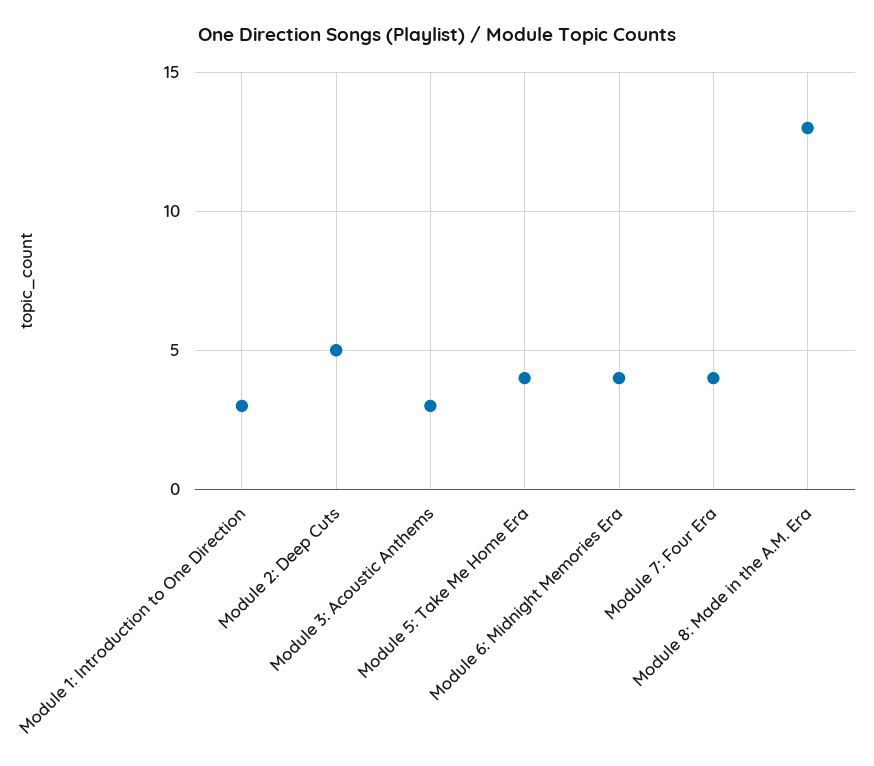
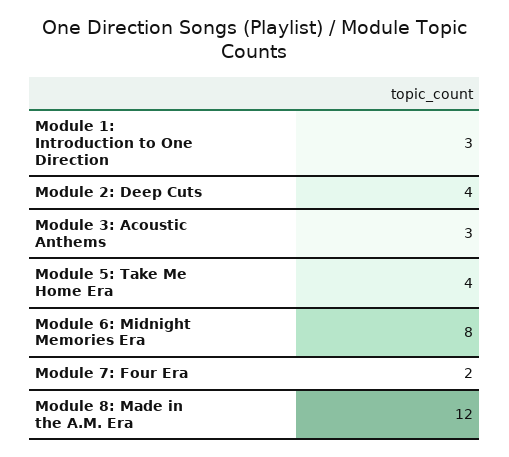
  {
    "Module 1: Introduction to One Direction": 3,
-   "Module 2: Deep Cuts": 5,
+   "Module 2: Deep Cuts": 4,
    "Module 3: Acoustic Anthems": 3,
    "Module 5: Take Me Home Era": 4,
-   "Module 6: Midnight Memories Era": 4,
+   "Module 6: Midnight Memories Era": 8,
-   "Module 7: Four Era": 4,
+   "Module 7: Four Era": 2,
-   "Module 8: Made in the A.M. Era": 13
+   "Module 8: Made in the A.M. Era": 12
  }

